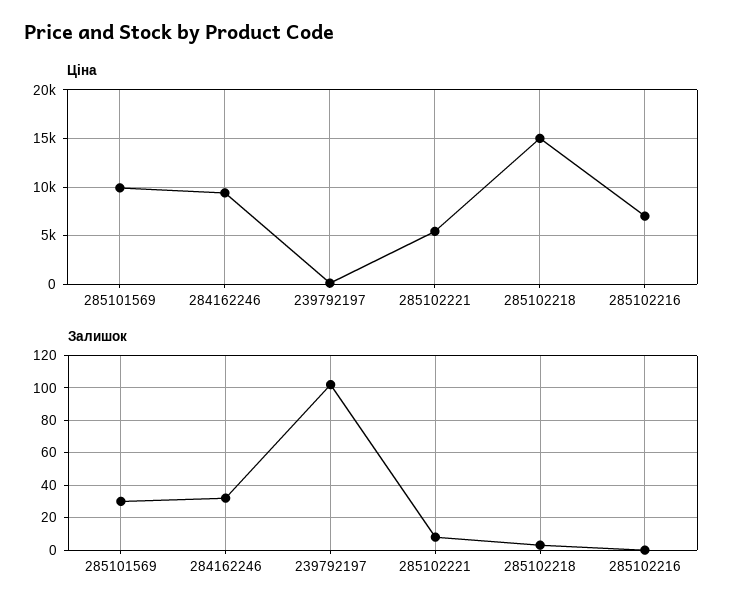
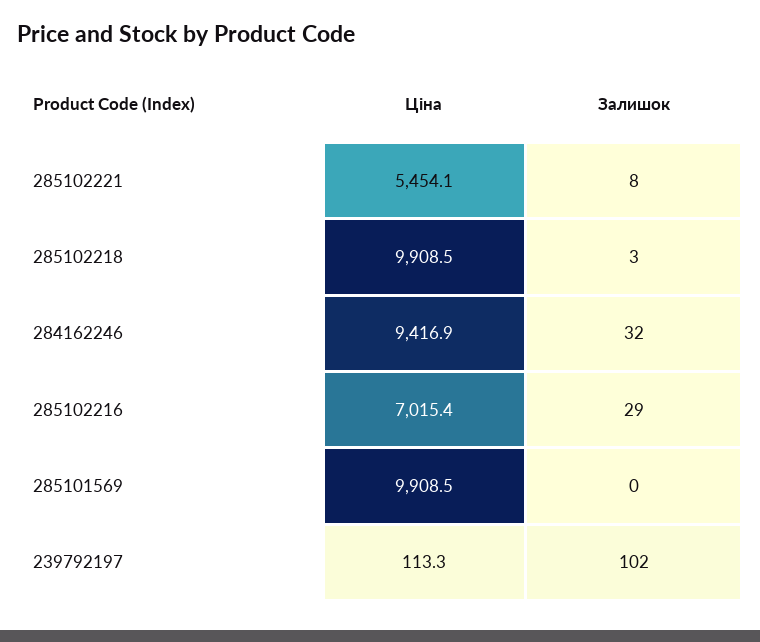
  {
    "Ціна": {
      "285101569": 9908.5,
      "284162246": 9416.9,
      "239792197": 113.3,
      "285102221": 5454.1,
-     "285102218": 15000,
+     "285102218": 9908.5,
      "285102216": 7015.4
    },
    "Залишок": {
-     "285101569": 30,
+     "285101569": 0,
      "284162246": 32,
      "239792197": 102,
      "285102221": 8,
      "285102218": 3,
-     "285102216": 0
+     "285102216": 29
    }
  }

